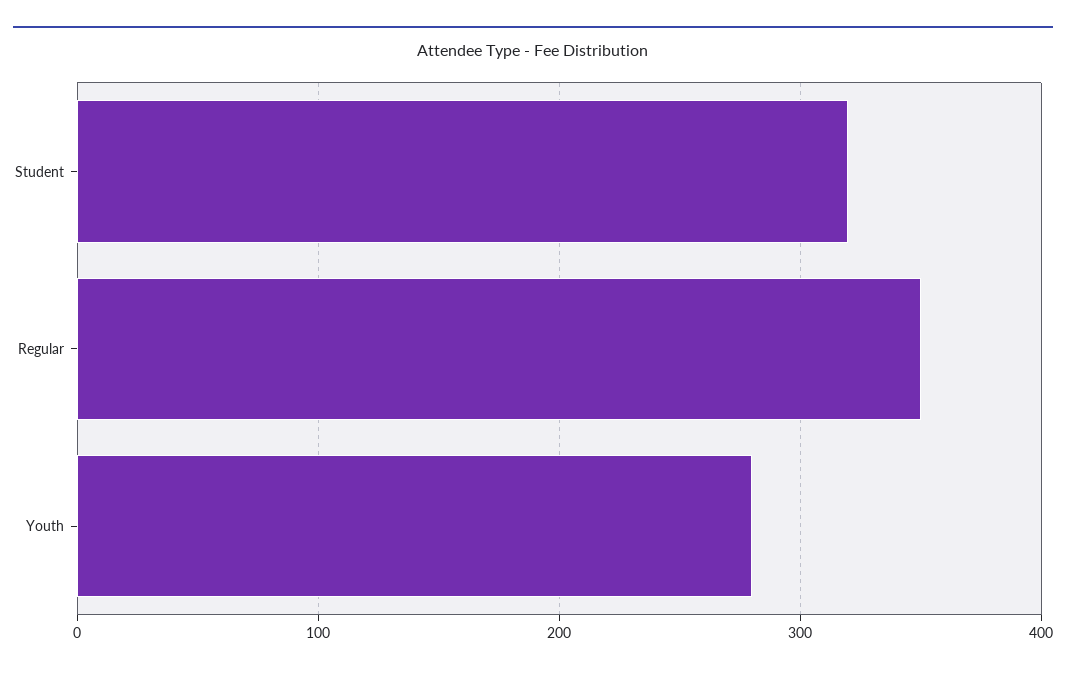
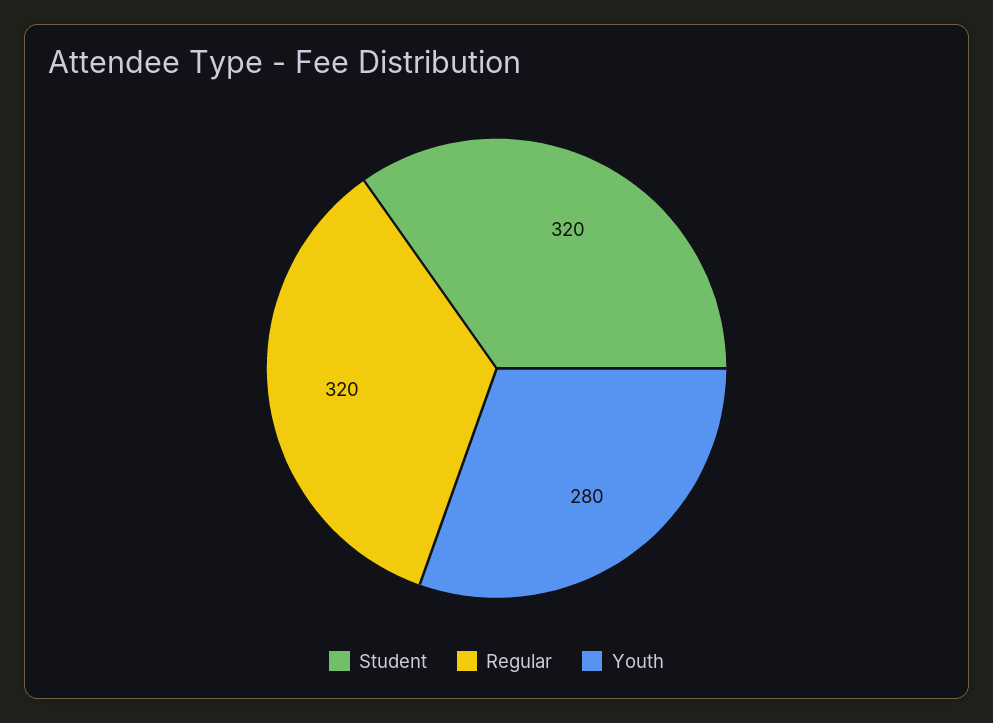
  {
    "Student": 320,
-   "Regular": 350,
+   "Regular": 320,
    "Youth": 280
  }

